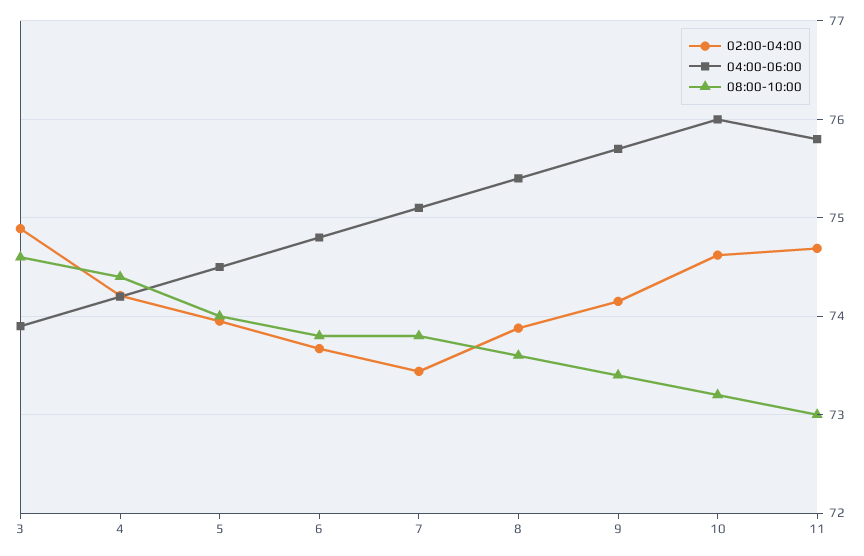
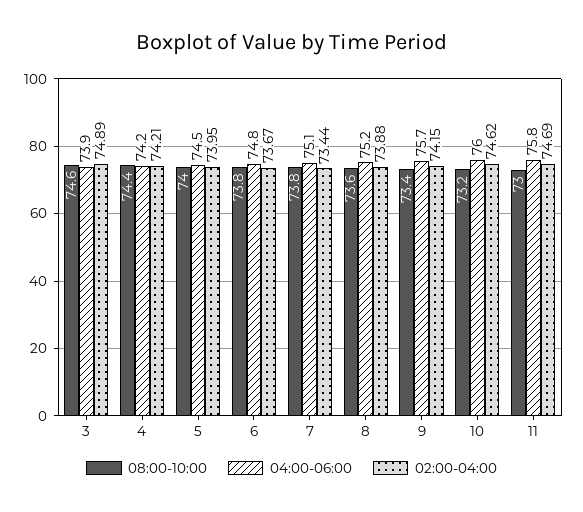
  {
    "02:00-04:00": {
      "3": 74.89,
      "4": 74.21,
      "5": 73.95,
      "6": 73.67,
      "7": 73.44,
      "8": 73.88,
      "9": 74.15,
      "10": 74.62,
      "11": 74.69
    },
    "04:00-06:00": {
      "3": 73.9,
      "4": 74.2,
      "5": 74.5,
      "6": 74.8,
      "7": 75.1,
-     "8": 75.4,
+     "8": 75.2,
      "9": 75.7,
      "10": 76,
      "11": 75.8
    },
    "08:00-10:00": {
      "3": 74.6,
      "4": 74.4,
      "5": 74,
      "6": 73.8,
      "7": 73.8,
      "8": 73.6,
      "9": 73.4,
      "10": 73.2,
      "11": 73
    }
  }

